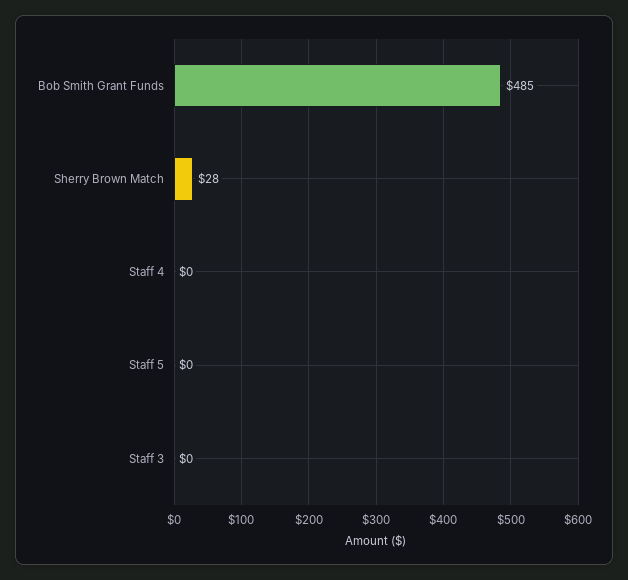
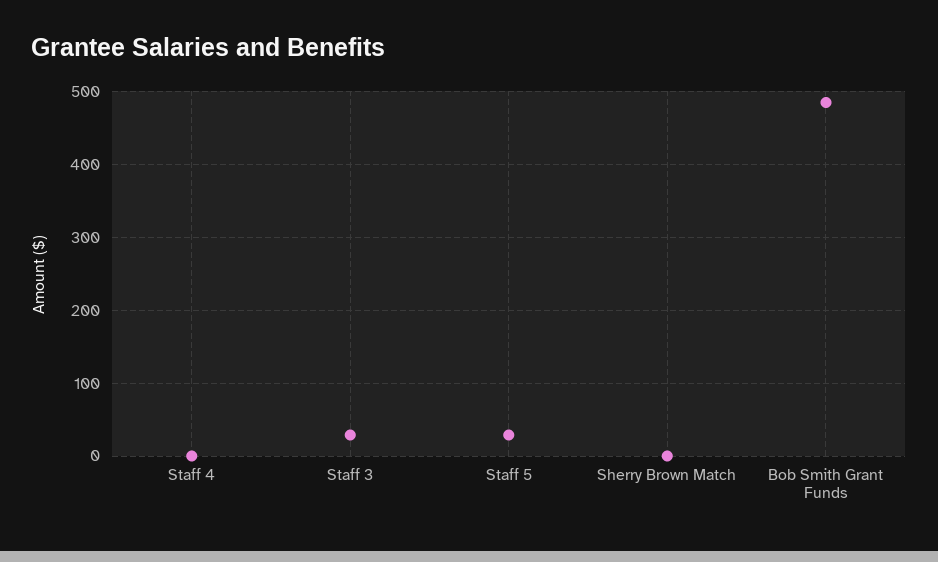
  {
    "Bob Smith Grant Funds": 485,
-   "Sherry Brown Match": 28,
+   "Sherry Brown Match": 0,
    "Staff 4": 0,
-   "Staff 5": 0,
+   "Staff 5": 30,
-   "Staff 3": 0
+   "Staff 3": 30
  }

